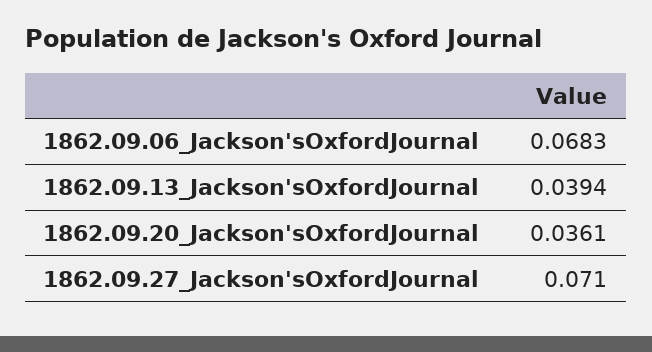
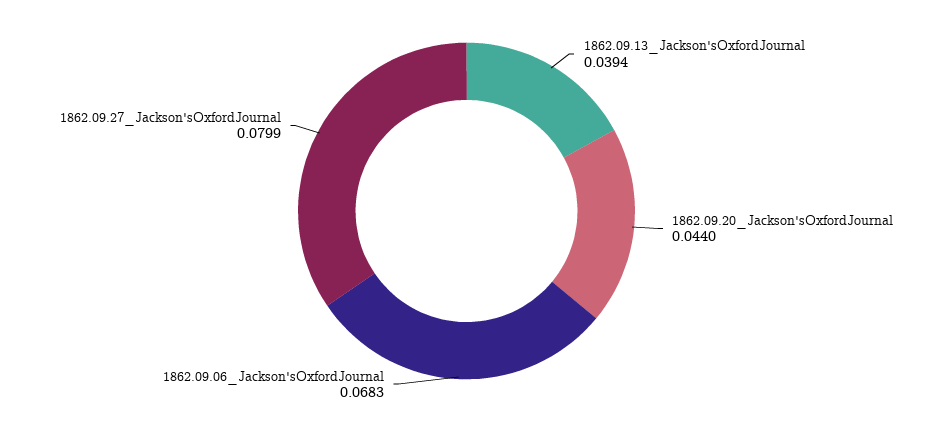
  {
    "1862.09.06_Jackson'sOxfordJournal": 0.0683,
    "1862.09.13_Jackson'sOxfordJournal": 0.0394,
-   "1862.09.20_Jackson'sOxfordJournal": 0.0361,
+   "1862.09.20_Jackson'sOxfordJournal": 0.044,
-   "1862.09.27_Jackson'sOxfordJournal": 0.071
+   "1862.09.27_Jackson'sOxfordJournal": 0.0799
  }

